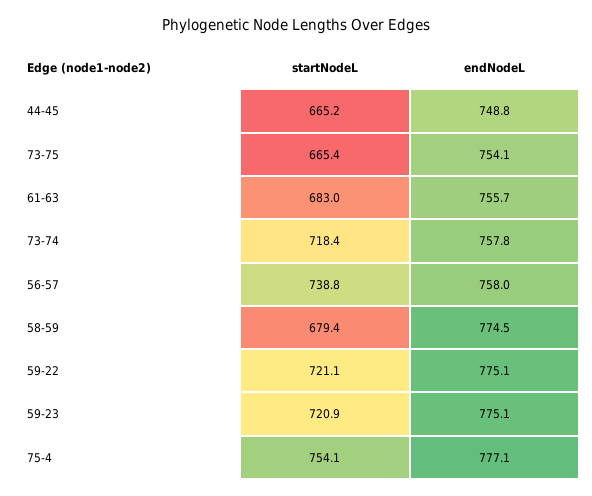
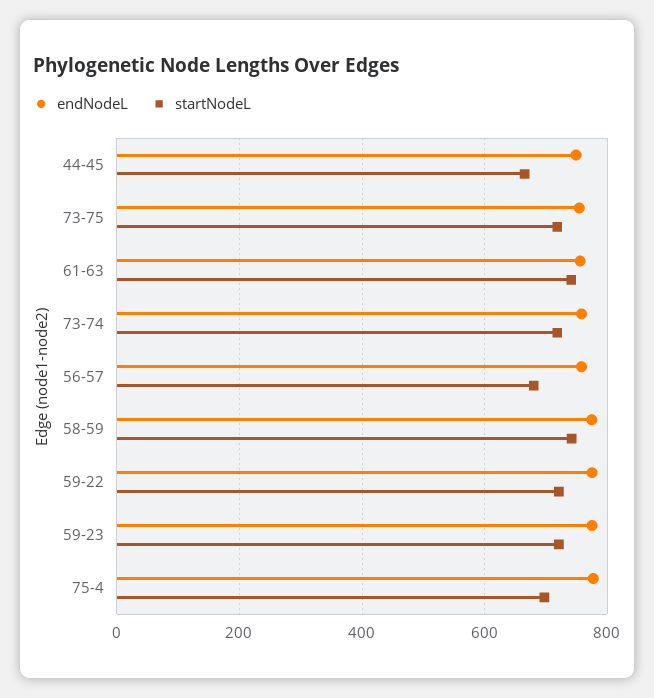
  {
    "startNodeL": {
      "44-45": 665.2,
-     "73-75": 665.4,
+     "73-75": 720,
-     "61-63": 683,
+     "61-63": 740,
      "73-74": 718.4,
-     "56-57": 738.8,
+     "56-57": 680,
-     "58-59": 679.4,
+     "58-59": 740,
      "59-22": 721.1,
      "59-23": 720.9,
-     "75-4": 754.1
+     "75-4": 700
    },
    "endNodeL": {
      "44-45": 748.8,
      "73-75": 754.1,
      "61-63": 755.7,
      "73-74": 757.8,
      "56-57": 758,
      "58-59": 774.5,
      "59-22": 775.1,
      "59-23": 775.1,
      "75-4": 777.1
    }
  }

